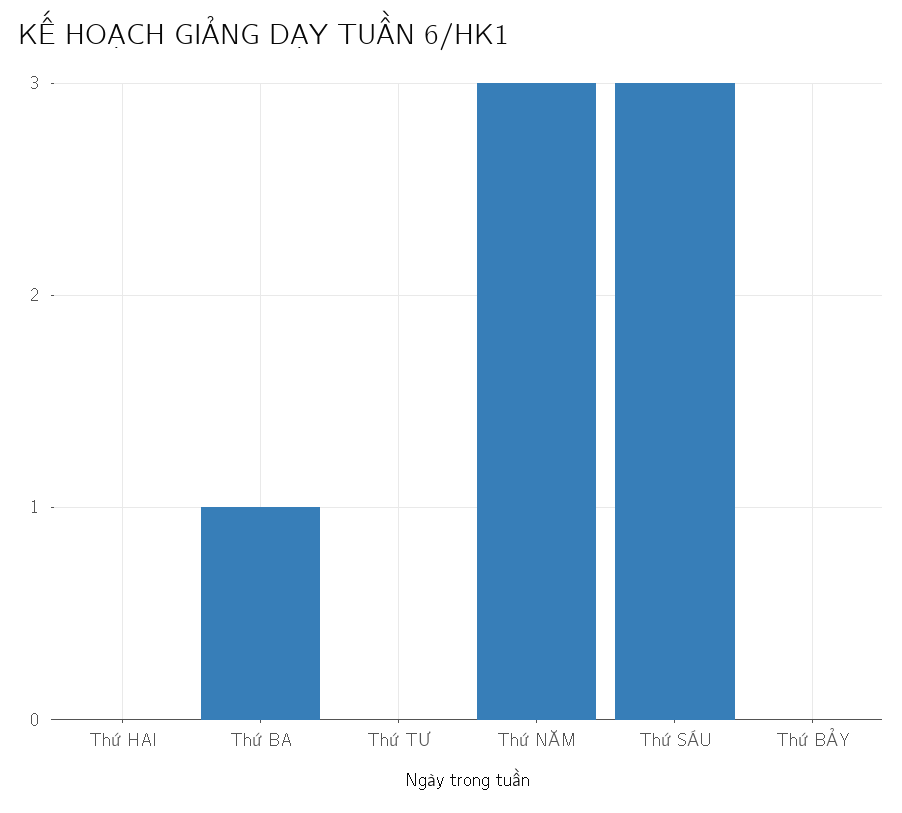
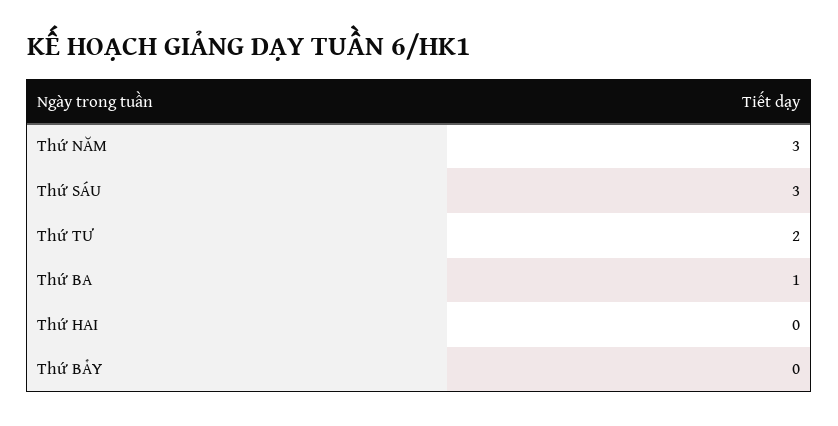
  {
    "Thứ HAI": 0,
    "Thứ BA": 1,
-   "Thứ TƯ": 0,
+   "Thứ TƯ": 2,
    "Thứ NĂM": 3,
    "Thứ SÁU": 3,
    "Thứ BẢY": 0
  }

